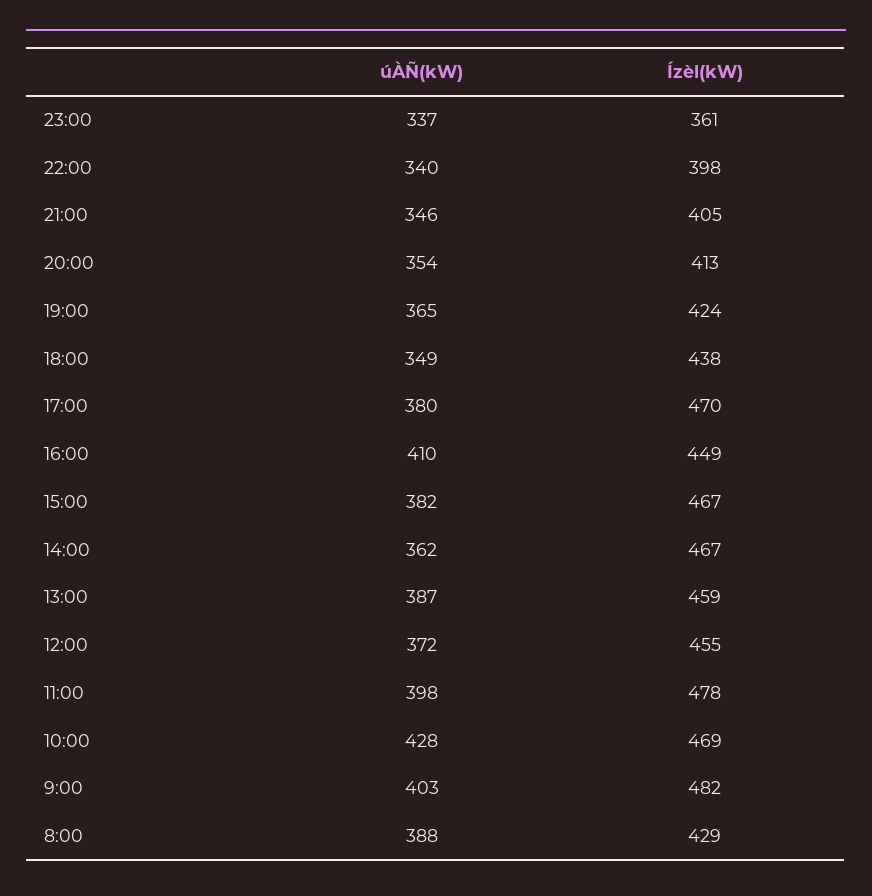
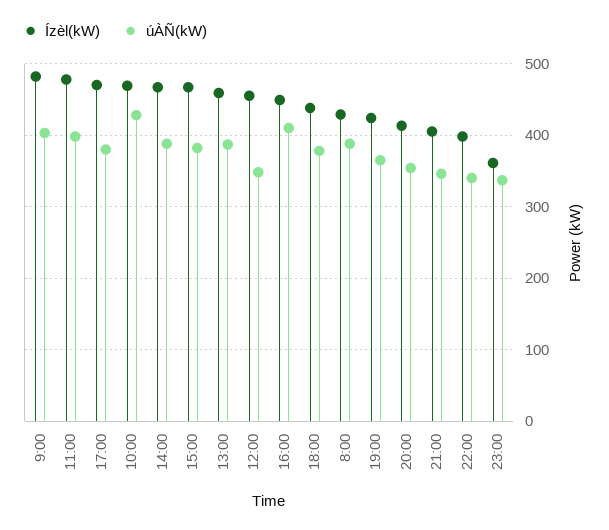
  {
    "úÀÑ(kW)": {
      "23:00": 337,
      "22:00": 340,
      "21:00": 346,
      "20:00": 354,
      "19:00": 365,
-     "18:00": 349,
+     "18:00": 380,
      "17:00": 380,
      "16:00": 410,
      "15:00": 382,
-     "14:00": 362,
+     "14:00": 390,
      "13:00": 387,
-     "12:00": 372,
+     "12:00": 350,
      "11:00": 398,
      "10:00": 428,
      "9:00": 403,
      "8:00": 388
    },
    "Ízèl(kW)": {
      "23:00": 361,
      "22:00": 398,
      "21:00": 405,
      "20:00": 413,
      "19:00": 424,
      "18:00": 438,
      "17:00": 470,
      "16:00": 449,
      "15:00": 467,
      "14:00": 467,
      "13:00": 459,
      "12:00": 455,
      "11:00": 478,
      "10:00": 469,
      "9:00": 482,
      "8:00": 429
    }
  }

